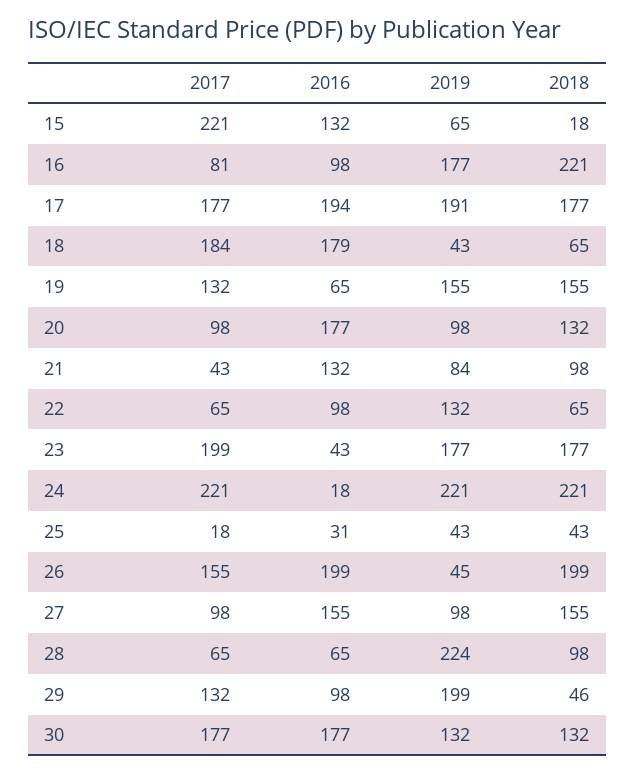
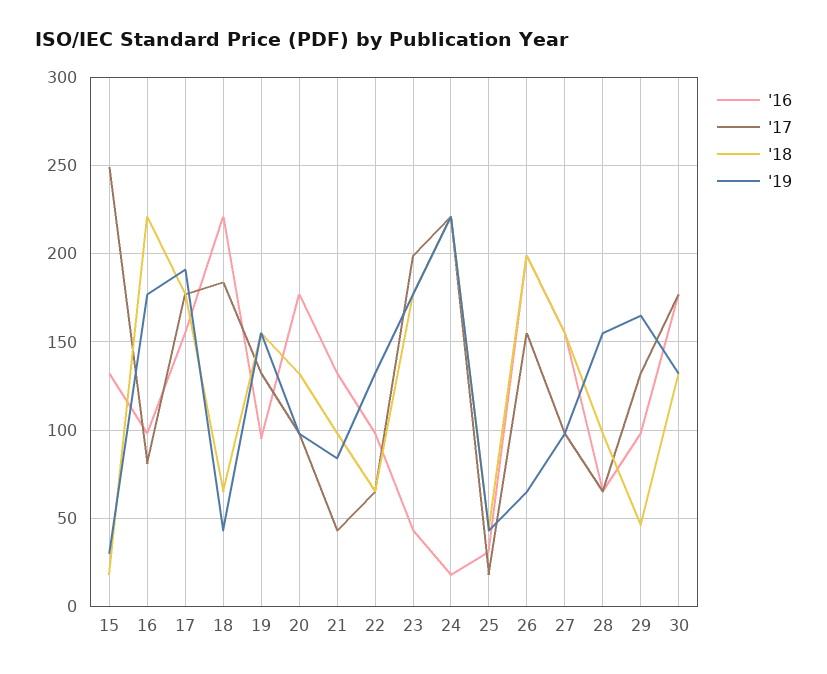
  {
    "2017": {
-     "15": 221,
+     "15": 250,
      "16": 81,
      "17": 177,
      "18": 184,
      "19": 132,
      "20": 98,
      "21": 43,
      "22": 65,
      "23": 199,
      "24": 221,
      "25": 18,
      "26": 155,
      "27": 98,
      "28": 65,
      "29": 132,
      "30": 177
    },
    "2016": {
      "15": 132,
      "16": 98,
-     "17": 194,
+     "17": 155,
-     "18": 179,
+     "18": 220,
-     "19": 65,
+     "19": 95,
      "20": 177,
      "21": 132,
      "22": 98,
      "23": 43,
      "24": 18,
      "25": 31,
      "26": 199,
      "27": 155,
      "28": 65,
      "29": 98,
      "30": 177
    },
    "2019": {
-     "15": 65,
+     "15": 30,
      "16": 177,
      "17": 191,
      "18": 43,
      "19": 155,
      "20": 98,
      "21": 84,
      "22": 132,
      "23": 177,
      "24": 221,
      "25": 43,
-     "26": 45,
+     "26": 65,
      "27": 98,
-     "28": 224,
+     "28": 155,
-     "29": 199,
+     "29": 165,
      "30": 132
    },
    "2018": {
      "15": 18,
      "16": 221,
      "17": 177,
      "18": 65,
      "19": 155,
      "20": 132,
      "21": 98,
      "22": 65,
      "23": 177,
      "24": 221,
      "25": 43,
      "26": 199,
      "27": 155,
      "28": 98,
      "29": 46,
      "30": 132
    }
  }

